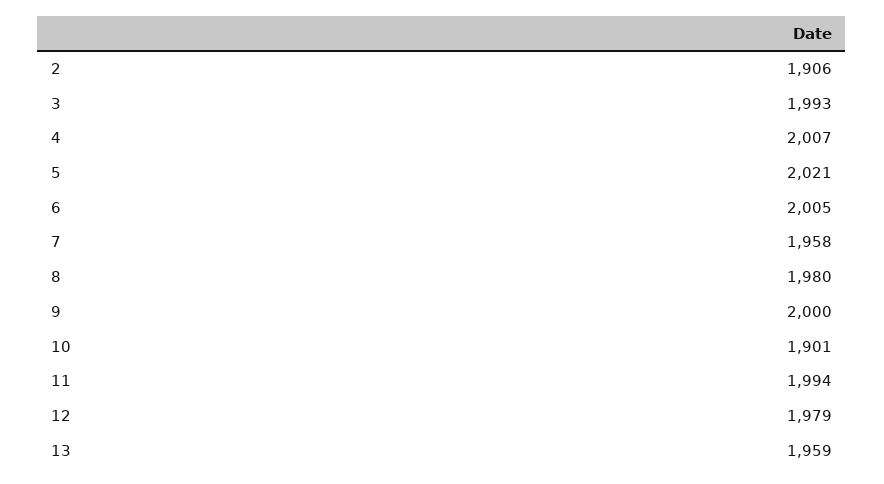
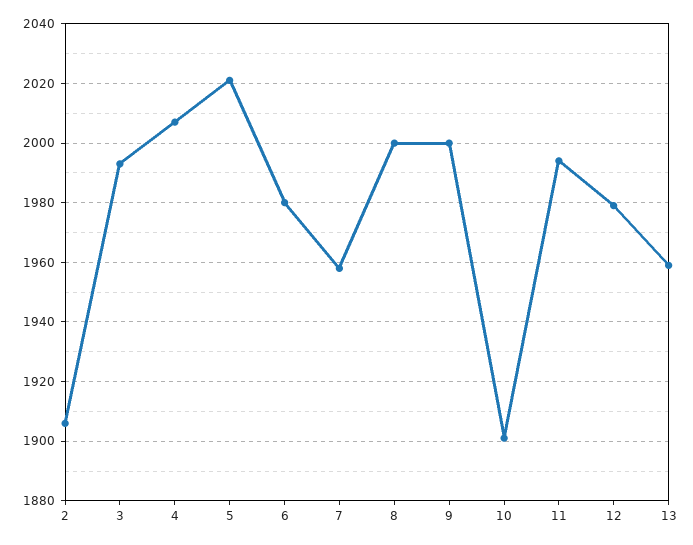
  {
    "2": 1906,
    "3": 1993,
    "4": 2007,
    "5": 2021,
-   "6": 2005,
+   "6": 1980,
    "7": 1958,
-   "8": 1980,
+   "8": 2000,
    "9": 2000,
    "10": 1901,
    "11": 1994,
    "12": 1979,
    "13": 1959
  }

